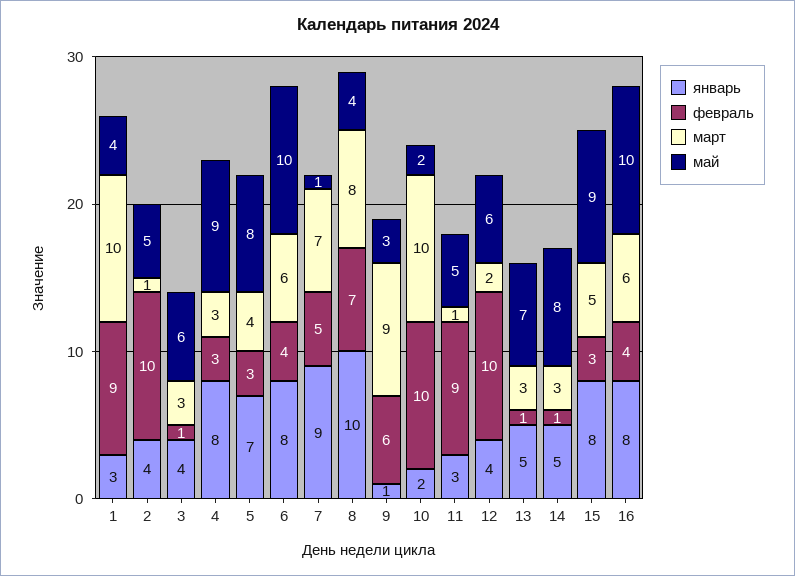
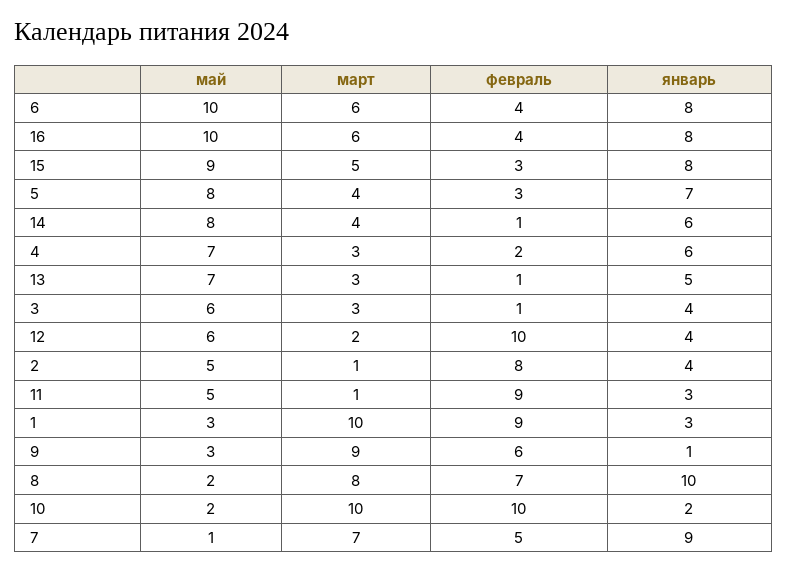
  {
    "январь": {
      "1": 3,
      "2": 4,
      "3": 4,
-     "4": 8,
+     "4": 6,
      "5": 7,
      "6": 8,
      "7": 9,
      "8": 10,
      "9": 1,
      "10": 2,
      "11": 3,
      "12": 4,
      "13": 5,
-     "14": 5,
+     "14": 6,
      "15": 8,
      "16": 8
    },
    "февраль": {
      "1": 9,
-     "2": 10,
+     "2": 8,
      "3": 1,
-     "4": 3,
+     "4": 2,
      "5": 3,
      "6": 4,
      "7": 5,
      "8": 7,
      "9": 6,
      "10": 10,
      "11": 9,
      "12": 10,
      "13": 1,
      "14": 1,
      "15": 3,
      "16": 4
    },
    "март": {
      "1": 10,
      "2": 1,
      "3": 3,
      "4": 3,
      "5": 4,
      "6": 6,
      "7": 7,
      "8": 8,
      "9": 9,
      "10": 10,
      "11": 1,
      "12": 2,
      "13": 3,
-     "14": 3,
+     "14": 4,
      "15": 5,
      "16": 6
    },
    "май": {
-     "1": 4,
+     "1": 3,
      "2": 5,
      "3": 6,
-     "4": 9,
+     "4": 7,
      "5": 8,
      "6": 10,
      "7": 1,
-     "8": 4,
+     "8": 2,
      "9": 3,
      "10": 2,
      "11": 5,
      "12": 6,
      "13": 7,
      "14": 8,
      "15": 9,
      "16": 10
    }
  }

